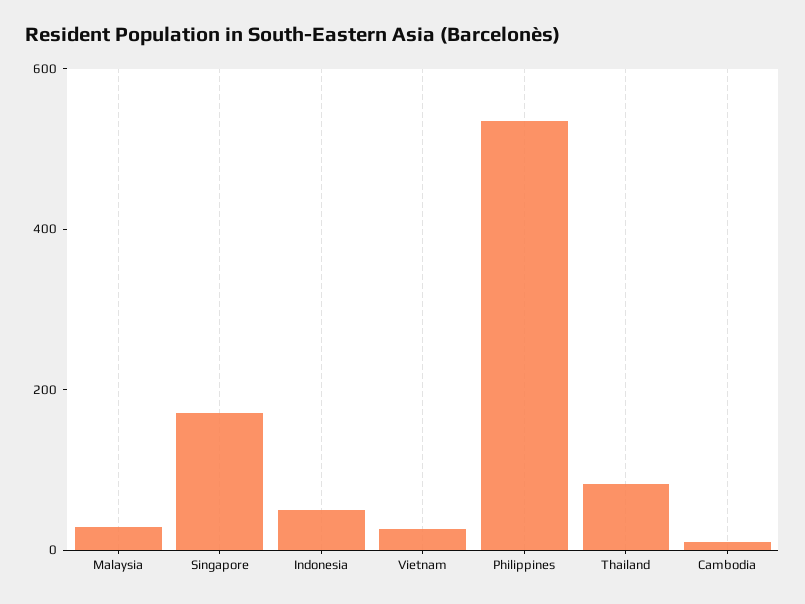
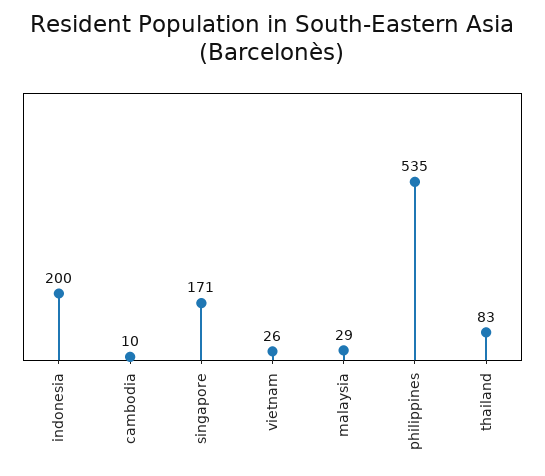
  {
    "Malaysia": 29,
    "Singapore": 171,
-   "Indonesia": 50,
+   "Indonesia": 200,
    "Vietnam": 26,
    "Philippines": 535,
    "Thailand": 83,
    "Cambodia": 10
  }

